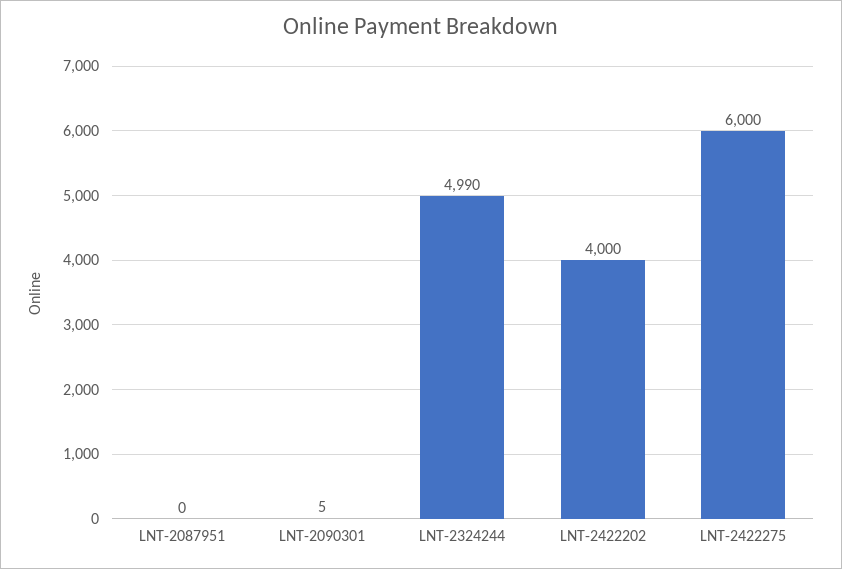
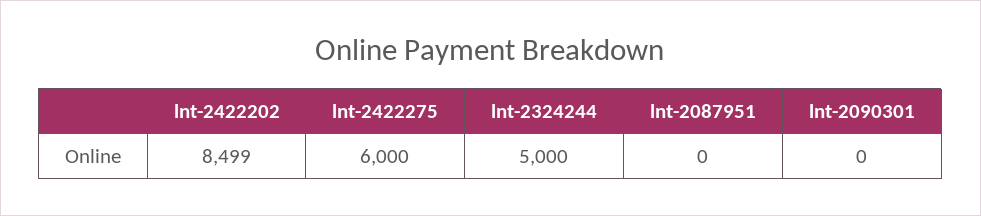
  {
    "LNT-2087951": 0,
-   "LNT-2090301": 5,
+   "LNT-2090301": 0,
-   "LNT-2324244": 4990,
+   "LNT-2324244": 5000,
-   "LNT-2422202": 4000,
+   "LNT-2422202": 8499,
    "LNT-2422275": 6000
  }

